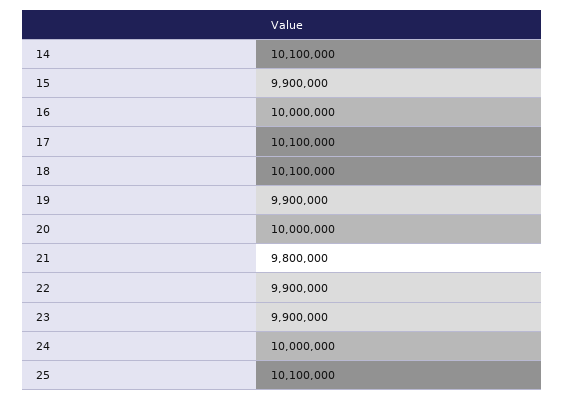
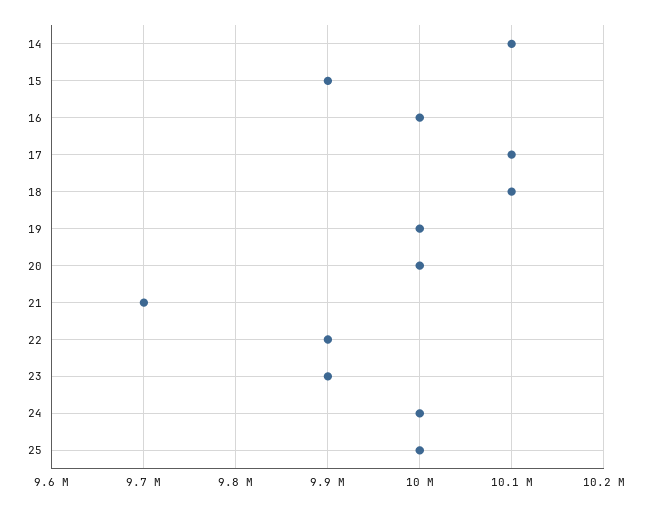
  {
    "14": 10100000,
    "15": 9900000,
    "16": 10000000,
    "17": 10100000,
    "18": 10100000,
-   "19": 9900000,
+   "19": 10000000,
    "20": 10000000,
-   "21": 9800000,
+   "21": 9700000,
    "22": 9900000,
    "23": 9900000,
    "24": 10000000,
-   "25": 10100000
+   "25": 10000000
  }

